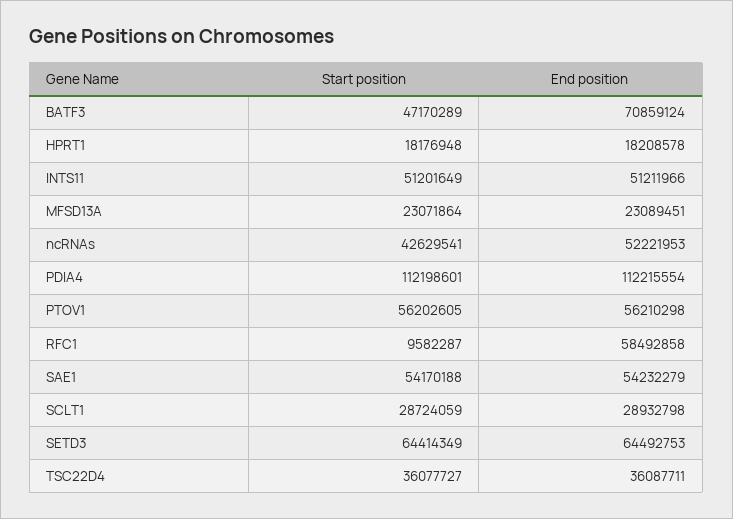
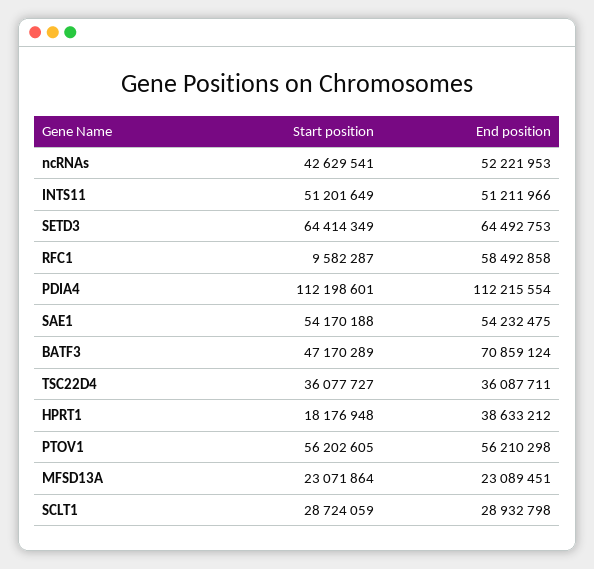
  {
    "Start position": {
      "BATF3": 47170289,
      "HPRT1": 18176948,
      "INTS11": 51201649,
      "MFSD13A": 23071864,
      "ncRNAs": 42629541,
      "PDIA4": 112198601,
      "PTOV1": 56202605,
      "RFC1": 9582287,
      "SAE1": 54170188,
      "SCLT1": 28724059,
      "SETD3": 64414349,
      "TSC22D4": 36077727
    },
    "End position": {
      "BATF3": 70859124,
-     "HPRT1": 18208578,
+     "HPRT1": 38633212,
      "INTS11": 51211966,
      "MFSD13A": 23089451,
      "ncRNAs": 52221953,
      "PDIA4": 112215554,
      "PTOV1": 56210298,
      "RFC1": 58492858,
-     "SAE1": 54232279,
+     "SAE1": 54232475,
      "SCLT1": 28932798,
      "SETD3": 64492753,
      "TSC22D4": 36087711
    }
  }

